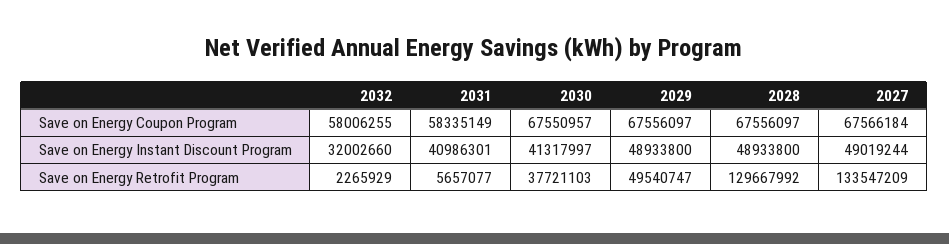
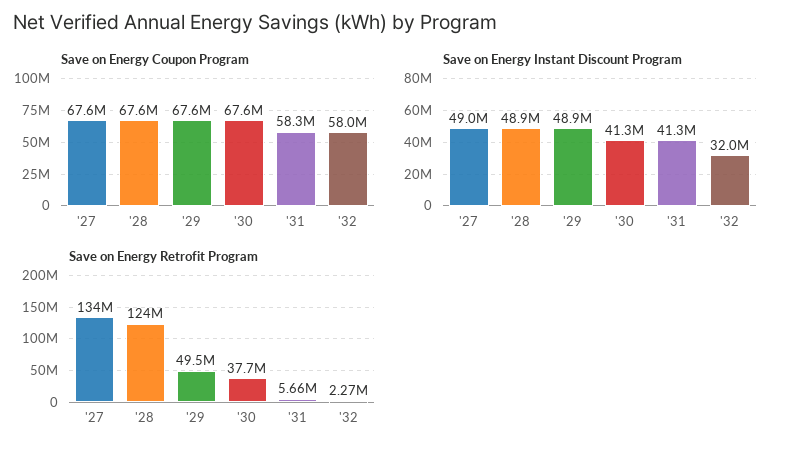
  {
    "Save on Energy Coupon Program": {
      "2032": 58006255,
      "2031": 58335149,
      "2030": 67550957,
      "2029": 67556097,
      "2028": 67556097,
      "2027": 67566184
    },
    "Save on Energy Instant Discount Program": {
      "2032": 32002660,
-     "2031": 40986301,
+     "2031": 41300000,
      "2030": 41317997,
      "2029": 48933800,
      "2028": 48933800,
      "2027": 49019244
    },
    "Save on Energy Retrofit Program": {
      "2032": 2265929,
      "2031": 5657077,
      "2030": 37721103,
      "2029": 49540747,
-     "2028": 129667992,
+     "2028": 124000000,
      "2027": 133547209
    }
  }

